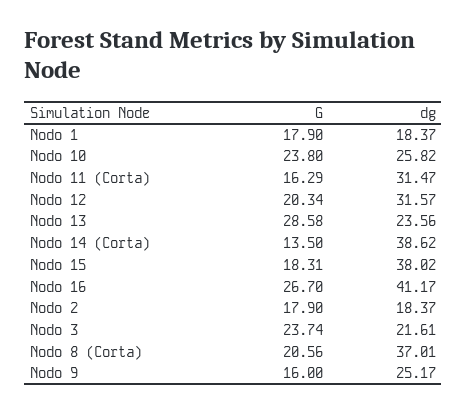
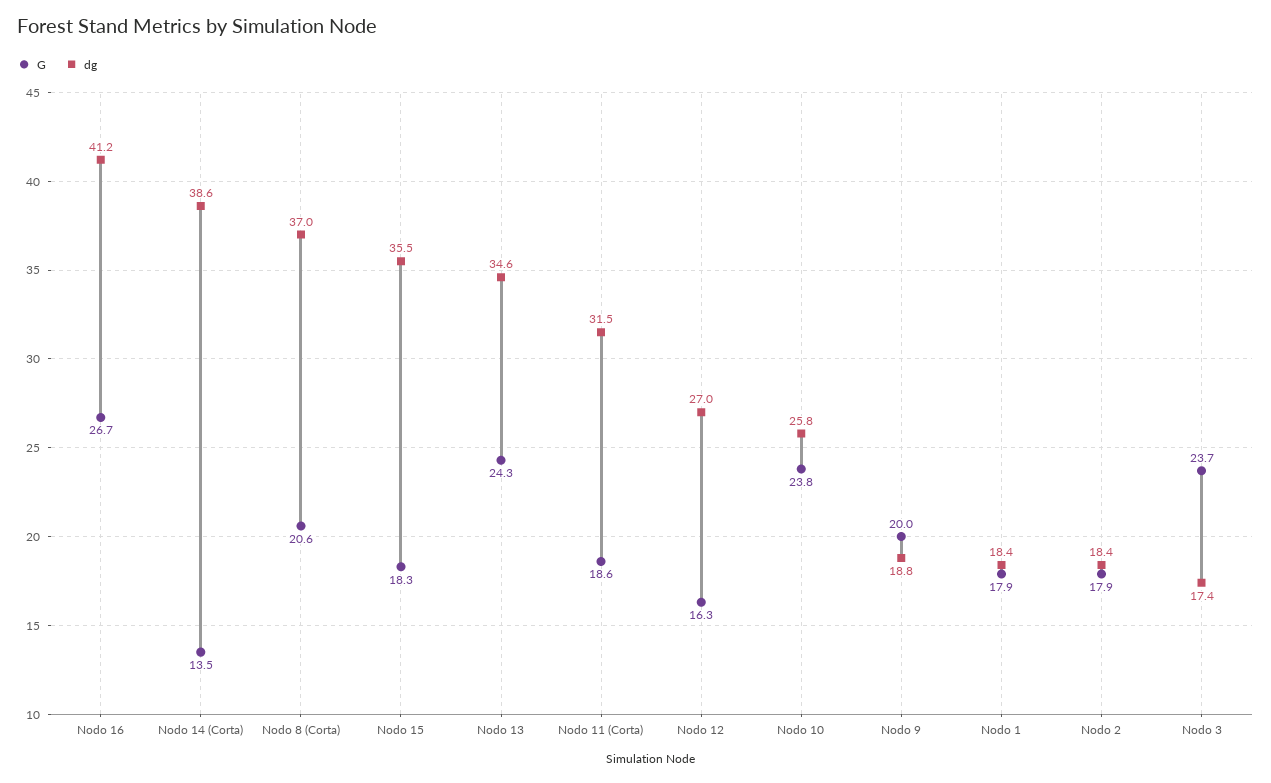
  {
    "G": {
      "Nodo 1": 17.9,
      "Nodo 10": 23.8,
-     "Nodo 11 (Corta)": 16.29,
+     "Nodo 11 (Corta)": 18.6,
-     "Nodo 12": 20.34,
+     "Nodo 12": 16.3,
-     "Nodo 13": 28.58,
+     "Nodo 13": 24.3,
      "Nodo 14 (Corta)": 13.5,
      "Nodo 15": 18.31,
      "Nodo 16": 26.7,
      "Nodo 2": 17.9,
      "Nodo 3": 23.74,
      "Nodo 8 (Corta)": 20.56,
-     "Nodo 9": 16
+     "Nodo 9": 20
    },
    "dg": {
      "Nodo 1": 18.37,
      "Nodo 10": 25.82,
      "Nodo 11 (Corta)": 31.47,
-     "Nodo 12": 31.57,
+     "Nodo 12": 27,
-     "Nodo 13": 23.56,
+     "Nodo 13": 34.6,
      "Nodo 14 (Corta)": 38.62,
-     "Nodo 15": 38.02,
+     "Nodo 15": 35.5,
      "Nodo 16": 41.17,
      "Nodo 2": 18.37,
-     "Nodo 3": 21.61,
+     "Nodo 3": 17.4,
      "Nodo 8 (Corta)": 37.01,
-     "Nodo 9": 25.17
+     "Nodo 9": 18.8
    }
  }

